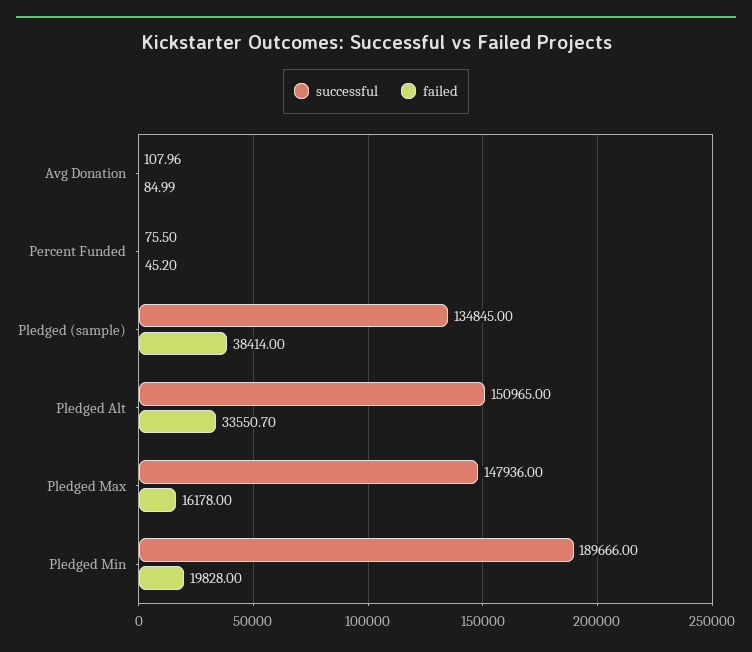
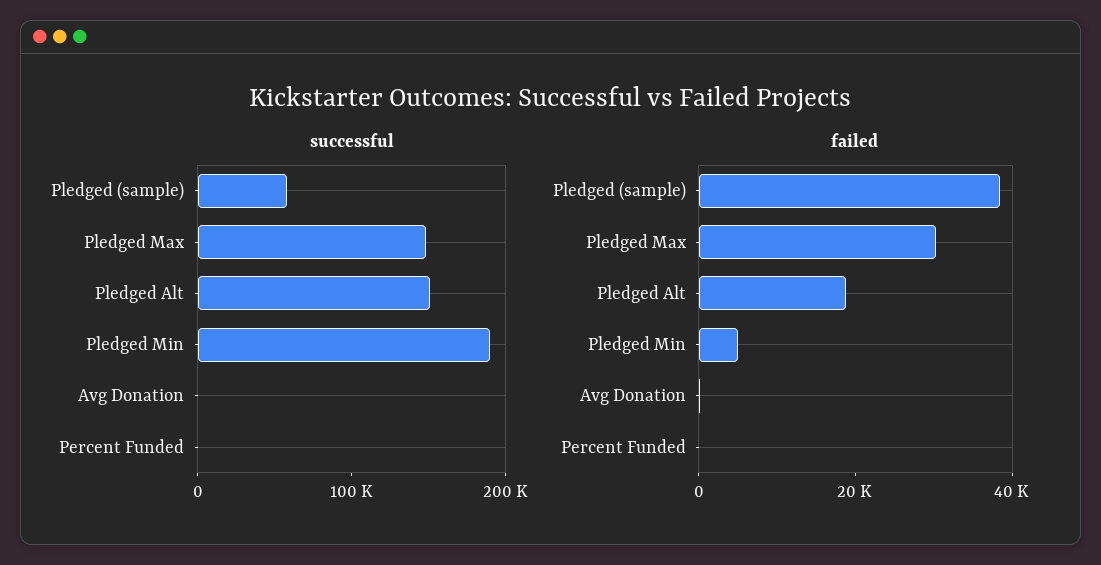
  {
    "successful": {
      "Avg Donation": 107.96,
      "Percent Funded": 75.5,
-     "Pledged (sample)": 134845,
+     "Pledged (sample)": 60000,
      "Pledged Alt": 150965,
      "Pledged Max": 147936,
      "Pledged Min": 189666
    },
    "failed": {
      "Avg Donation": 84.99,
      "Percent Funded": 45.2,
      "Pledged (sample)": 38414,
-     "Pledged Alt": 33550.7,
+     "Pledged Alt": 20000,
-     "Pledged Max": 16178,
+     "Pledged Max": 30000,
-     "Pledged Min": 19828
+     "Pledged Min": 5000
    }
  }

